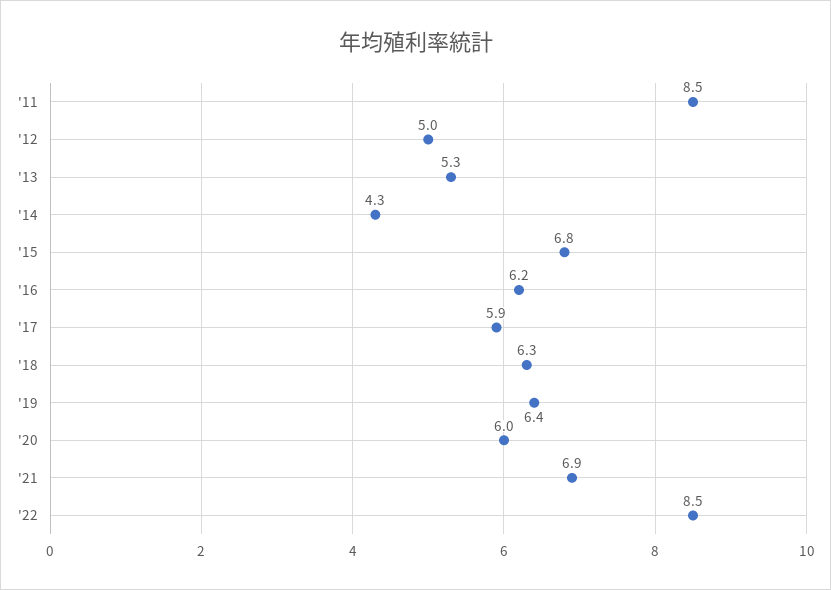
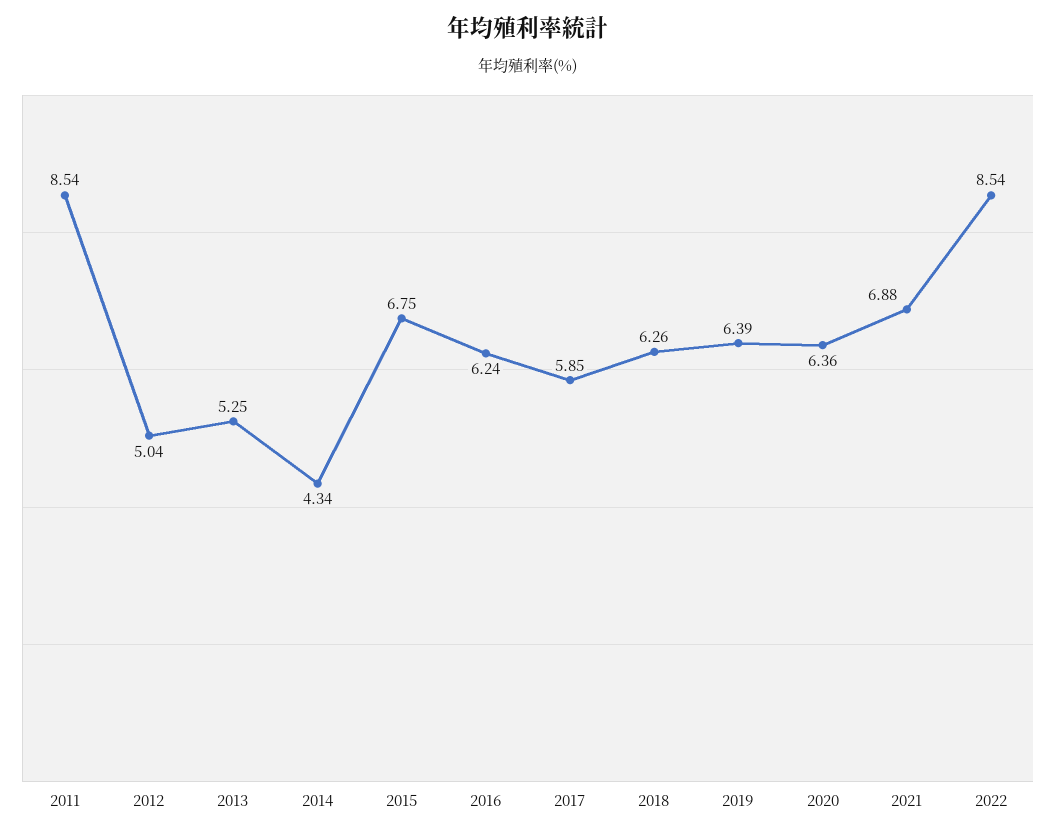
  {
    "'11": 8.54,
    "'12": 5.04,
    "'13": 5.25,
    "'14": 4.34,
    "'15": 6.75,
    "'16": 6.24,
    "'17": 5.85,
    "'18": 6.26,
    "'19": 6.39,
-   "'20": 6,
+   "'20": 6.36,
    "'21": 6.88,
    "'22": 8.54
  }

